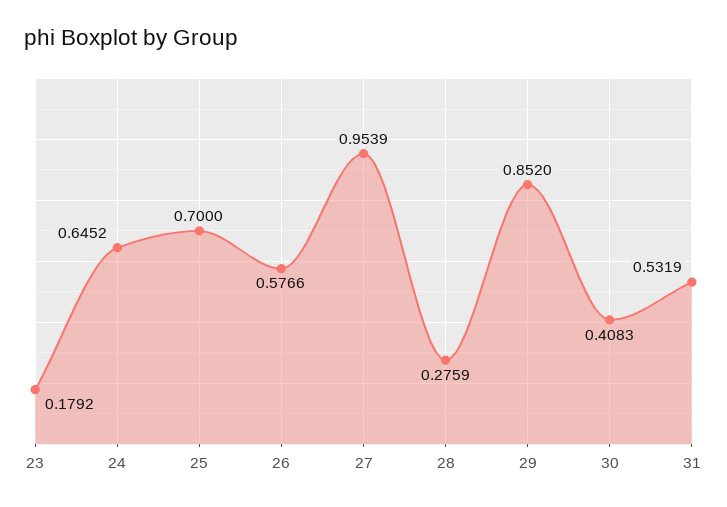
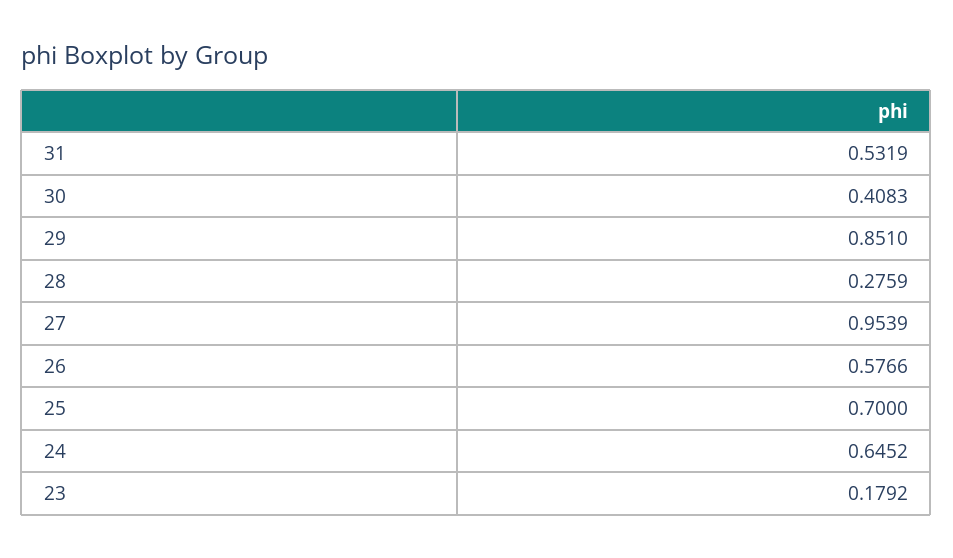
  {
    "23": 0.1792,
    "24": 0.6452,
    "25": 0.7,
    "26": 0.5766,
    "27": 0.9539,
    "28": 0.2759,
-   "29": 0.852,
+   "29": 0.851,
    "30": 0.4083,
    "31": 0.5319
  }

